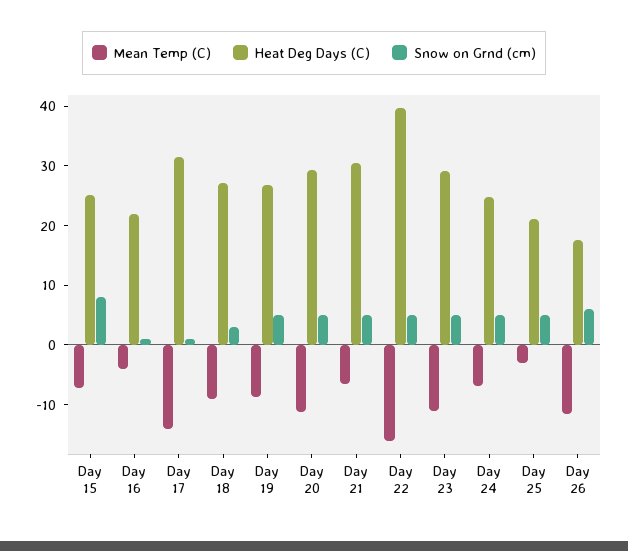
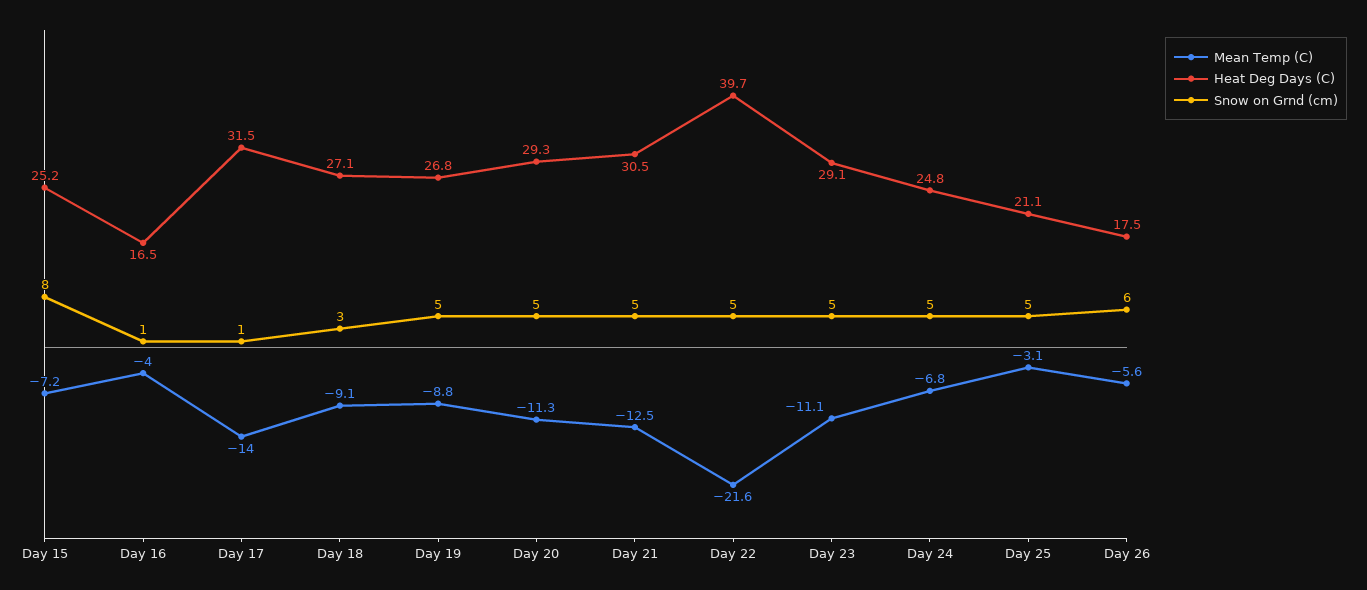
  {
    "Mean Temp (C)": {
      "Day 15": -7.2,
      "Day 16": -4,
      "Day 17": -14,
      "Day 18": -9.1,
      "Day 19": -8.8,
      "Day 20": -11.3,
-     "Day 21": -6,
+     "Day 21": -12.5,
-     "Day 22": -16,
+     "Day 22": -21.6,
      "Day 23": -11.1,
      "Day 24": -6.8,
      "Day 25": -3.1,
-     "Day 26": -12
+     "Day 26": -5.6
    },
    "Heat Deg Days (C)": {
      "Day 15": 25.2,
-     "Day 16": 22,
+     "Day 16": 16.5,
      "Day 17": 31.5,
      "Day 18": 27.1,
      "Day 19": 26.8,
      "Day 20": 29.3,
      "Day 21": 30.5,
      "Day 22": 39.7,
      "Day 23": 29.1,
      "Day 24": 24.8,
      "Day 25": 21.1,
      "Day 26": 17.5
    },
    "Snow on Grnd (cm)": {
      "Day 15": 8,
      "Day 16": 1,
      "Day 17": 1,
      "Day 18": 3,
      "Day 19": 5,
      "Day 20": 5,
      "Day 21": 5,
      "Day 22": 5,
      "Day 23": 5,
      "Day 24": 5,
      "Day 25": 5,
      "Day 26": 6
    }
  }

